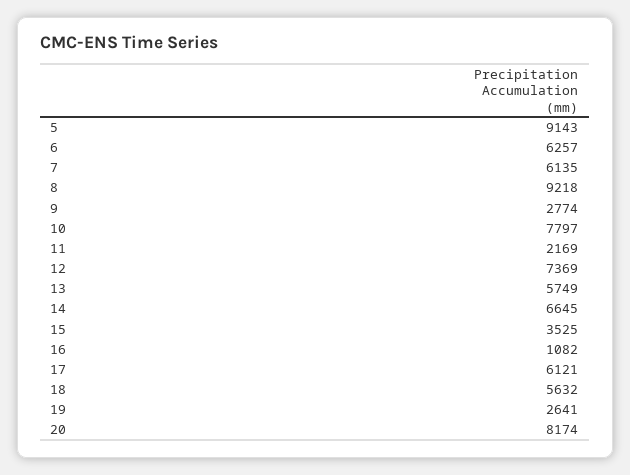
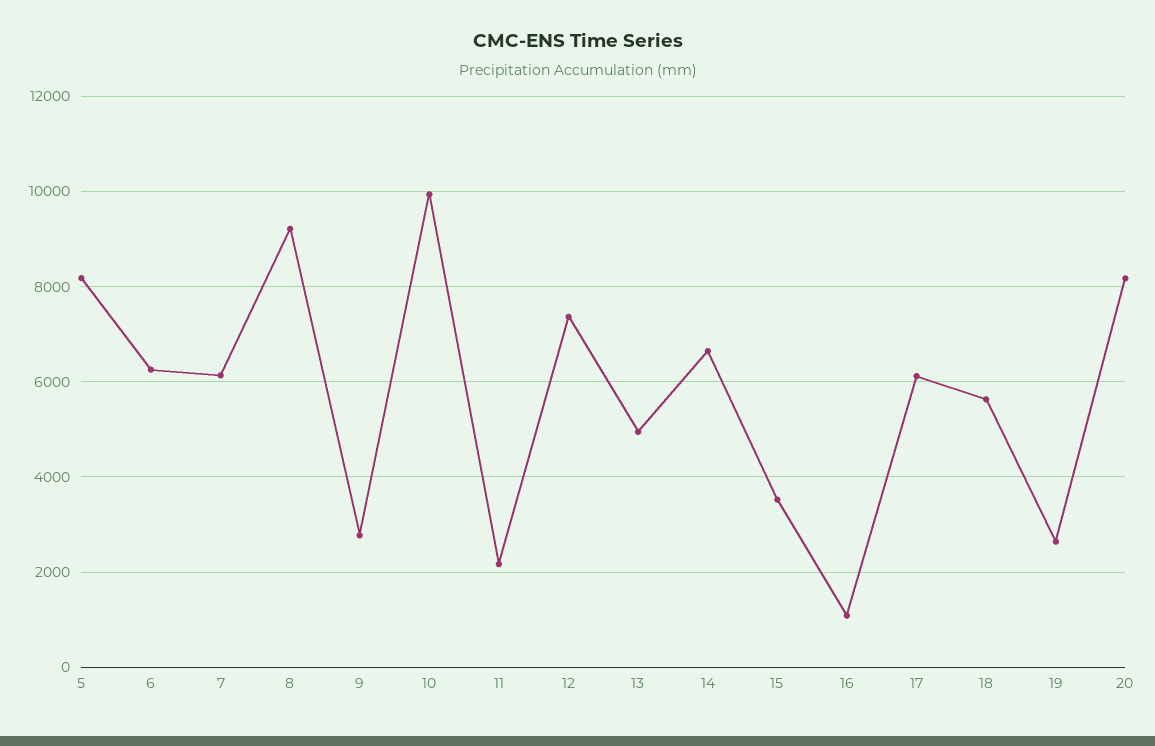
  {
-   "5": 9143,
+   "5": 8200,
    "6": 6257,
    "7": 6135,
    "8": 9218,
    "9": 2774,
-   "10": 7797,
+   "10": 10000,
    "11": 2169,
    "12": 7369,
-   "13": 5749,
+   "13": 5000,
    "14": 6645,
    "15": 3525,
    "16": 1082,
    "17": 6121,
    "18": 5632,
    "19": 2641,
    "20": 8174
  }

